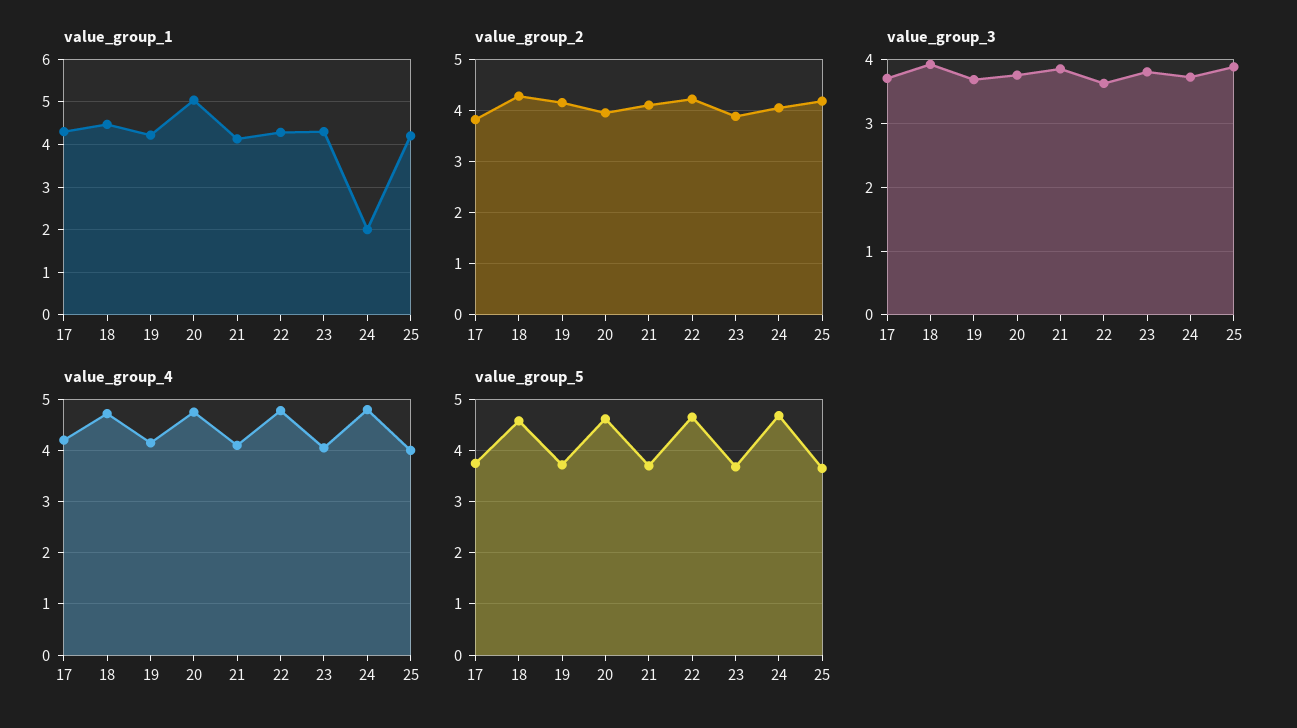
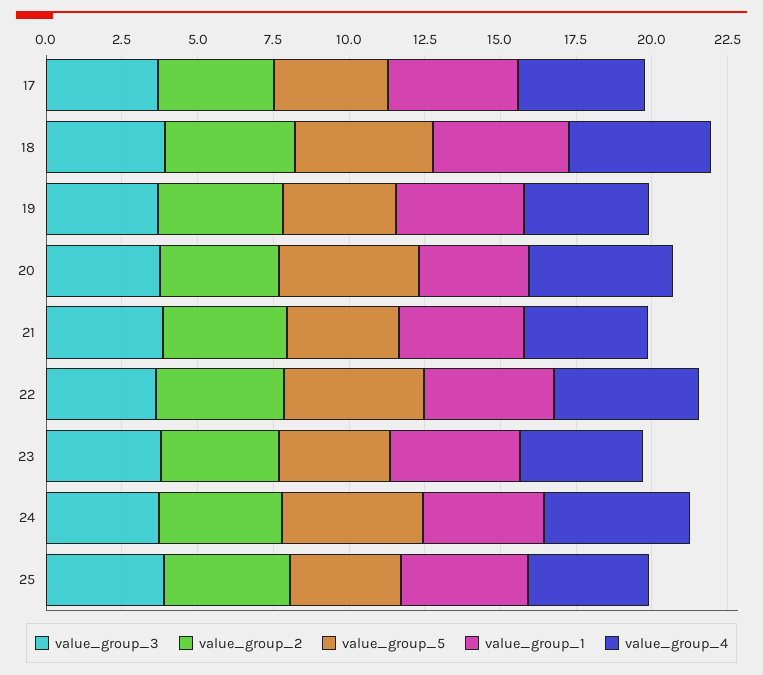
  {
    "value_group_1": {
      "17": 4.4,
      "18": 4.4,
      "19": 4.2,
-     "20": 5,
+     "20": 3.5,
      "21": 4.2,
      "22": 4.2,
      "23": 4.4,
-     "24": 2,
+     "24": 4,
      "25": 4.2
    },
    "value_group_2": {
      "17": 3.8,
      "18": 4.2,
      "19": 4.2,
      "20": 4,
      "21": 4.2,
      "22": 4.2,
      "23": 3.8,
      "24": 4,
      "25": 4.2
    },
    "value_group_3": {
      "17": 3.7,
      "18": 3.9,
      "19": 3.7,
      "20": 3.8,
      "21": 3.9,
      "22": 3.6,
      "23": 3.8,
      "24": 3.7,
      "25": 3.9
    },
    "value_group_4": {
      "17": 4.2,
      "18": 4.8,
      "19": 4.2,
      "20": 4.8,
      "21": 4.2,
      "22": 4.8,
      "23": 4,
      "24": 4.8,
      "25": 4
    },
    "value_group_5": {
      "17": 3.8,
      "18": 4.6,
      "19": 3.8,
      "20": 4.6,
      "21": 3.8,
      "22": 4.6,
      "23": 3.6,
      "24": 4.6,
      "25": 3.6
    }
  }

